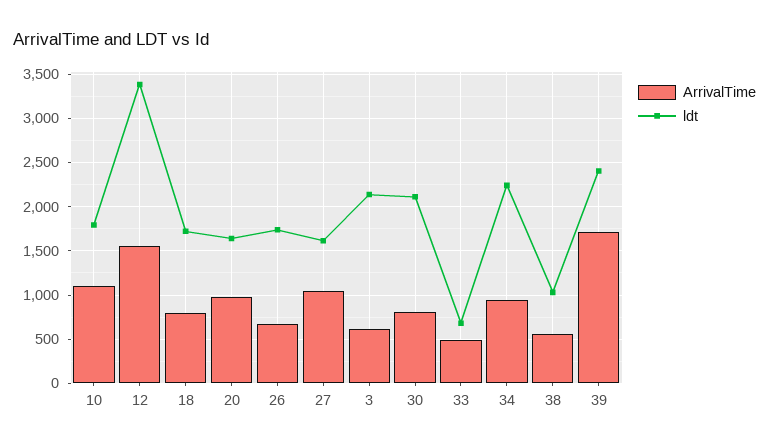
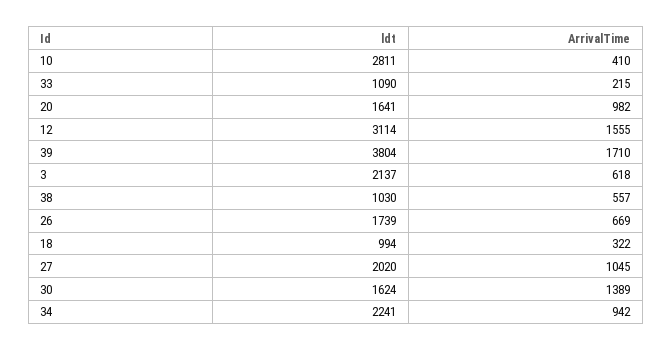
  {
    "ArrivalTime": {
-     "10": 1100,
+     "10": 410,
      "12": 1555,
-     "18": 800,
+     "18": 322,
      "20": 982,
      "26": 669,
      "27": 1045,
      "3": 618,
-     "30": 800,
+     "30": 1389,
-     "33": 500,
+     "33": 215,
      "34": 942,
      "38": 557,
      "39": 1710
    },
    "ldt": {
-     "10": 1800,
+     "10": 2811,
-     "12": 3400,
+     "12": 3114,
-     "18": 1700,
+     "18": 994,
      "20": 1641,
      "26": 1739,
-     "27": 1600,
+     "27": 2020,
      "3": 2137,
-     "30": 2100,
+     "30": 1624,
-     "33": 700,
+     "33": 1090,
      "34": 2241,
      "38": 1030,
-     "39": 2400
+     "39": 3804
    }
  }

